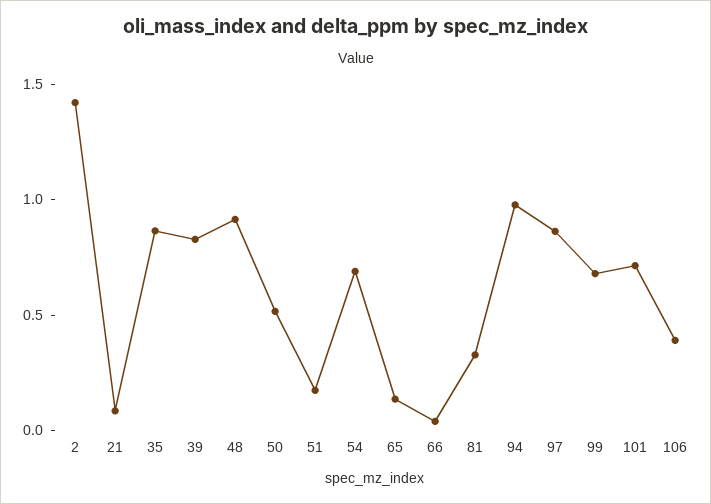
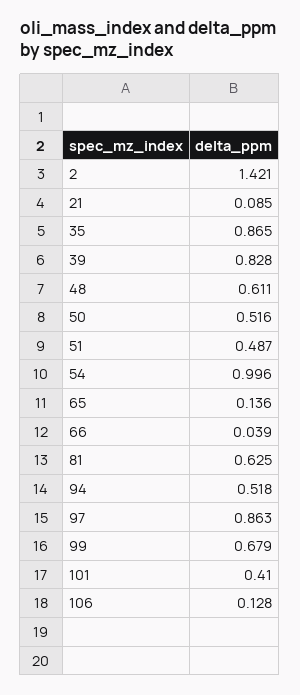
  {
    "2": 1.421,
    "21": 0.085,
    "35": 0.865,
    "39": 0.828,
-   "48": 0.9,
+   "48": 0.611,
    "50": 0.516,
-   "51": 0.2,
+   "51": 0.487,
-   "54": 0.7,
+   "54": 0.996,
    "65": 0.136,
    "66": 0.039,
-   "81": 0.3,
+   "81": 0.625,
-   "94": 1,
+   "94": 0.518,
    "97": 0.863,
    "99": 0.679,
-   "101": 0.7,
+   "101": 0.41,
-   "106": 0.4
+   "106": 0.128
  }

